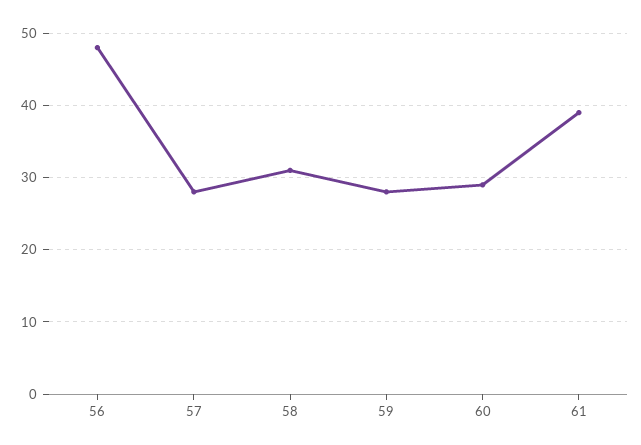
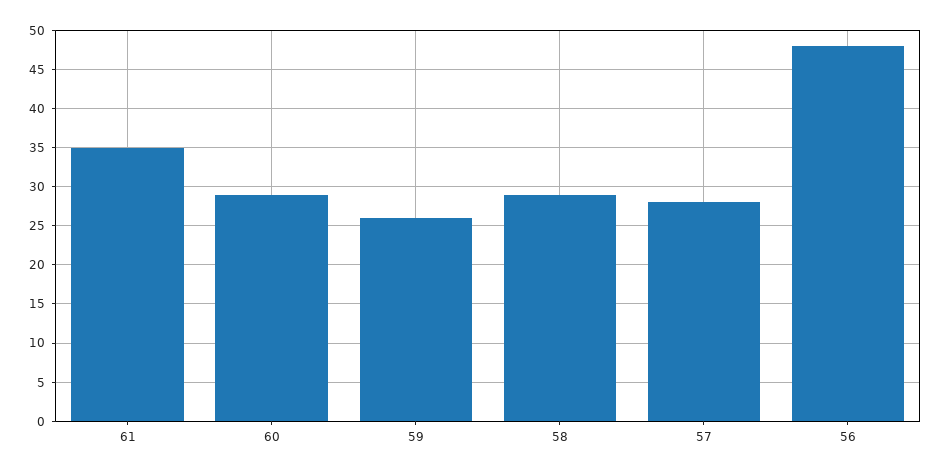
  {
    "56": 48,
    "57": 28,
-   "58": 31,
+   "58": 29,
-   "59": 28,
+   "59": 26,
    "60": 29,
-   "61": 39
+   "61": 35
  }

